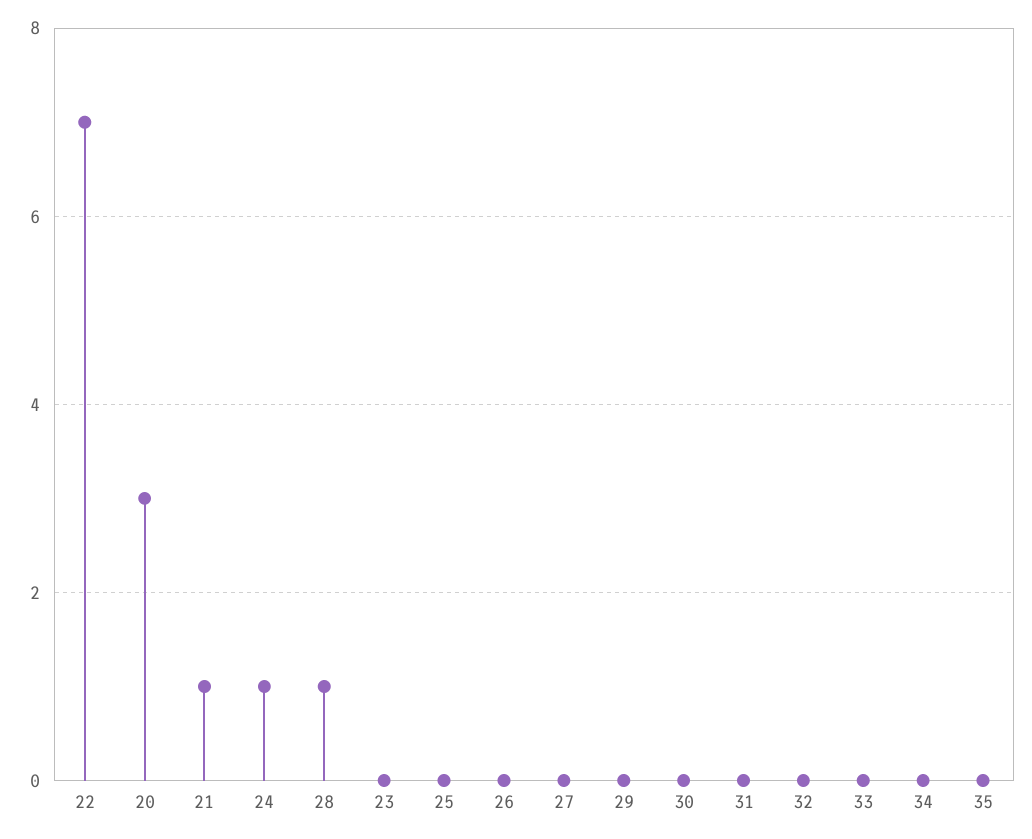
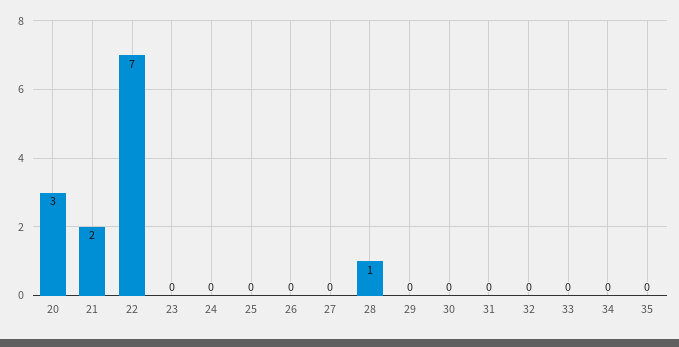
  {
    "22": 7,
    "20": 3,
-   "21": 1,
+   "21": 2,
-   "24": 1,
+   "24": 0,
    "28": 1,
    "23": 0,
    "25": 0,
    "26": 0,
    "27": 0,
    "29": 0,
    "30": 0,
    "31": 0,
    "32": 0,
    "33": 0,
    "34": 0,
    "35": 0
  }

